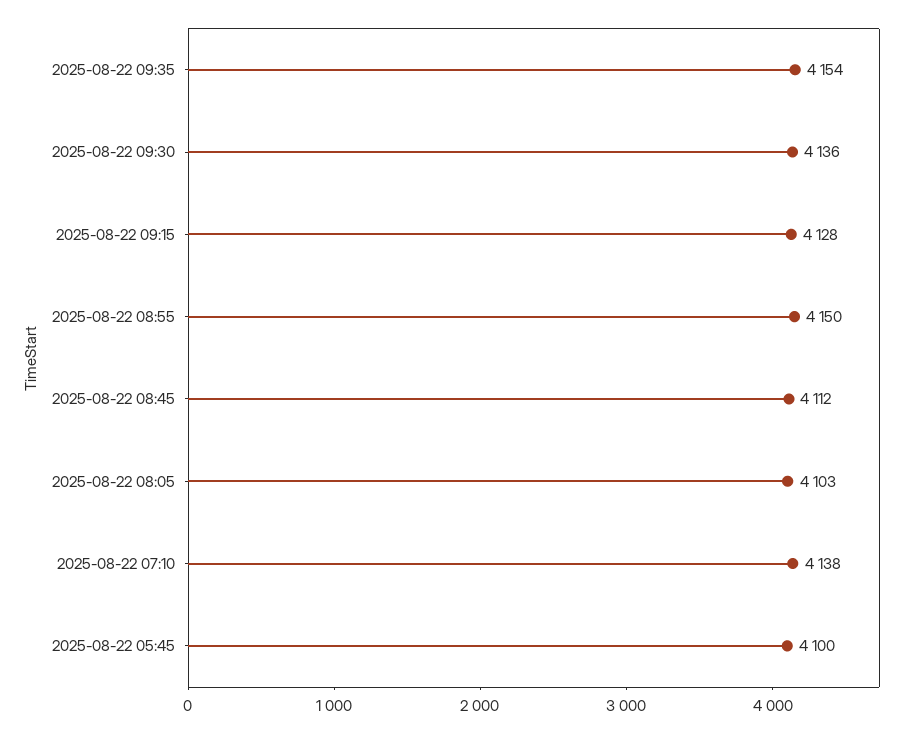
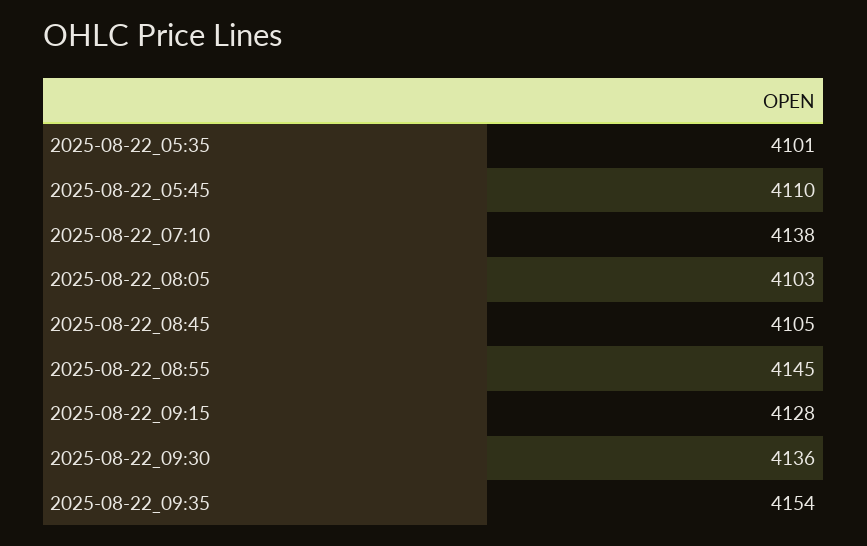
  {
    "2025-08-22 09:35": 4154,
    "2025-08-22 09:30": 4136,
    "2025-08-22 09:15": 4128,
-   "2025-08-22 08:55": 4150,
+   "2025-08-22 08:55": 4145,
-   "2025-08-22 08:45": 4112,
+   "2025-08-22 08:45": 4105,
    "2025-08-22 08:05": 4103,
    "2025-08-22 07:10": 4138,
-   "2025-08-22 05:45": 4100
+   "2025-08-22 05:45": 4110,
+   "2025-08-22_05:35": 4101
  }

